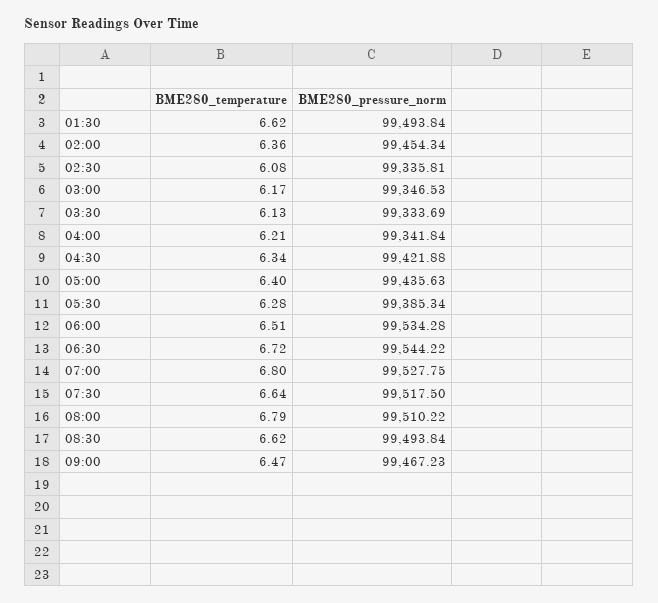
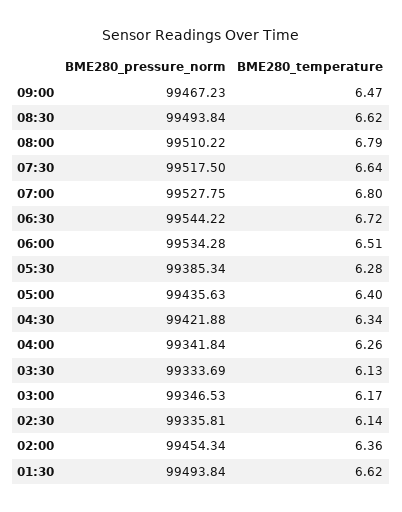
  {
    "BME280_temperature": {
      "01:30": 6.62,
      "02:00": 6.36,
-     "02:30": 6.08,
+     "02:30": 6.14,
      "03:00": 6.17,
      "03:30": 6.13,
-     "04:00": 6.21,
+     "04:00": 6.26,
      "04:30": 6.34,
      "05:00": 6.4,
      "05:30": 6.28,
      "06:00": 6.51,
      "06:30": 6.72,
      "07:00": 6.8,
      "07:30": 6.64,
      "08:00": 6.79,
      "08:30": 6.62,
      "09:00": 6.47
    },
    "BME280_pressure_norm": {
      "01:30": 99493.84,
      "02:00": 99454.34,
      "02:30": 99335.81,
      "03:00": 99346.53,
      "03:30": 99333.69,
      "04:00": 99341.84,
      "04:30": 99421.88,
      "05:00": 99435.63,
      "05:30": 99385.34,
      "06:00": 99534.28,
      "06:30": 99544.22,
      "07:00": 99527.75,
      "07:30": 99517.5,
      "08:00": 99510.22,
      "08:30": 99493.84,
      "09:00": 99467.23
    }
  }

